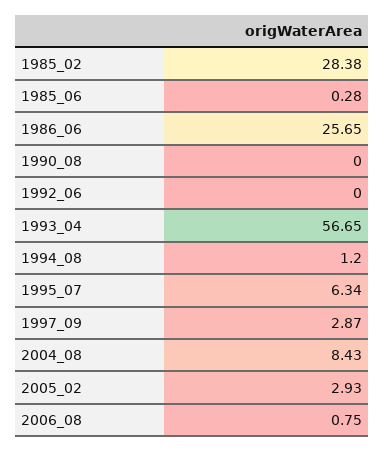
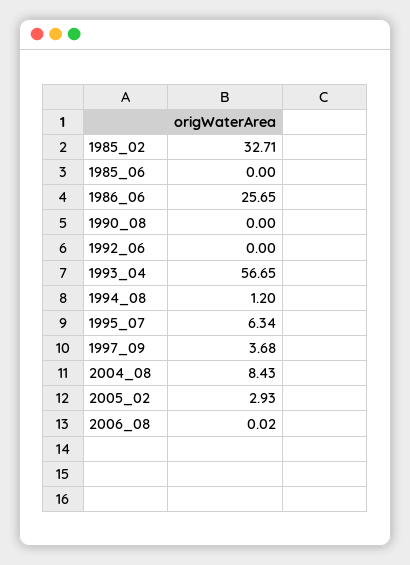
  {
-   "1985_02": 28.38,
+   "1985_02": 32.71,
-   "1985_06": 0.28,
+   "1985_06": 0,
    "1986_06": 25.65,
    "1990_08": 0,
    "1992_06": 0,
    "1993_04": 56.65,
    "1994_08": 1.2,
    "1995_07": 6.34,
-   "1997_09": 2.87,
+   "1997_09": 3.68,
    "2004_08": 8.43,
    "2005_02": 2.93,
-   "2006_08": 0.75
+   "2006_08": 0.02
  }

